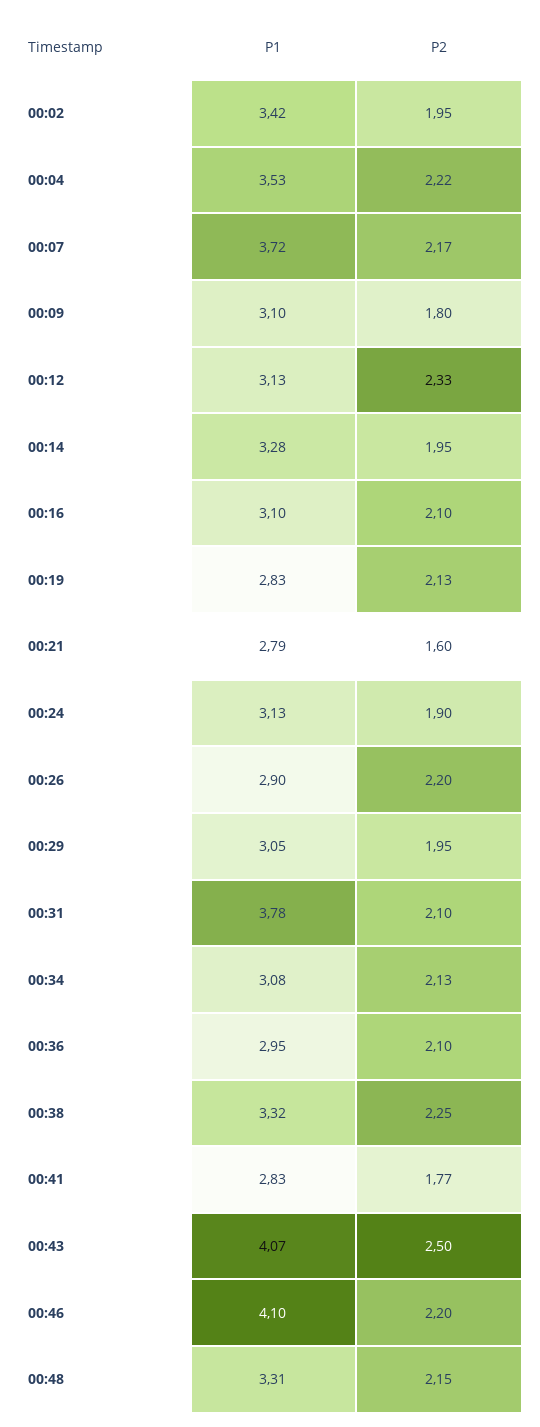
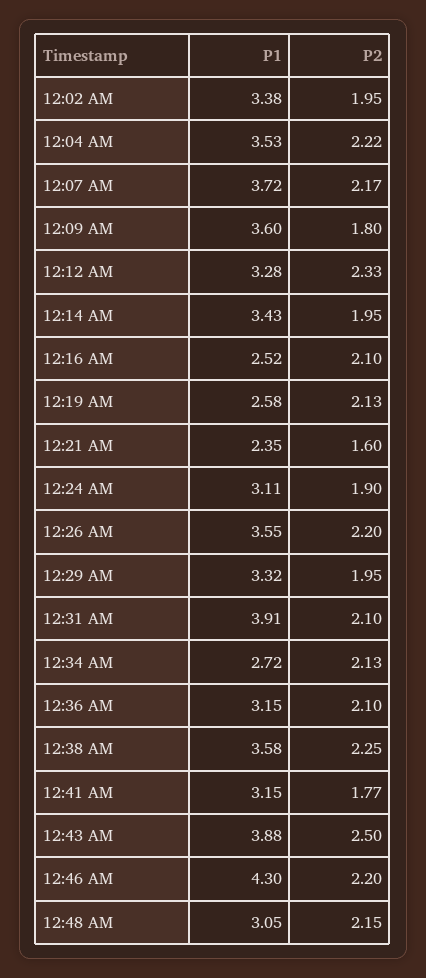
  {
    "P1": {
-     "00:02": 3.42,
+     "00:02": 3.38,
      "00:04": 3.53,
      "00:07": 3.72,
-     "00:09": 3.1,
+     "00:09": 3.6,
-     "00:12": 3.13,
+     "00:12": 3.28,
-     "00:14": 3.28,
+     "00:14": 3.43,
-     "00:16": 3.1,
+     "00:16": 2.52,
-     "00:19": 2.83,
+     "00:19": 2.58,
-     "00:21": 2.79,
+     "00:21": 2.35,
-     "00:24": 3.13,
+     "00:24": 3.11,
-     "00:26": 2.9,
+     "00:26": 3.55,
-     "00:29": 3.05,
+     "00:29": 3.32,
-     "00:31": 3.78,
+     "00:31": 3.91,
-     "00:34": 3.08,
+     "00:34": 2.72,
-     "00:36": 2.95,
+     "00:36": 3.15,
-     "00:38": 3.32,
+     "00:38": 3.58,
-     "00:41": 2.83,
+     "00:41": 3.15,
-     "00:43": 4.07,
+     "00:43": 3.88,
-     "00:46": 4.1,
+     "00:46": 4.3,
-     "00:48": 3.31
+     "00:48": 3.05
    },
    "P2": {
      "00:02": 1.95,
      "00:04": 2.22,
      "00:07": 2.17,
      "00:09": 1.8,
      "00:12": 2.33,
      "00:14": 1.95,
      "00:16": 2.1,
      "00:19": 2.13,
      "00:21": 1.6,
      "00:24": 1.9,
      "00:26": 2.2,
      "00:29": 1.95,
      "00:31": 2.1,
      "00:34": 2.13,
      "00:36": 2.1,
      "00:38": 2.25,
      "00:41": 1.77,
      "00:43": 2.5,
      "00:46": 2.2,
      "00:48": 2.15
    }
  }

